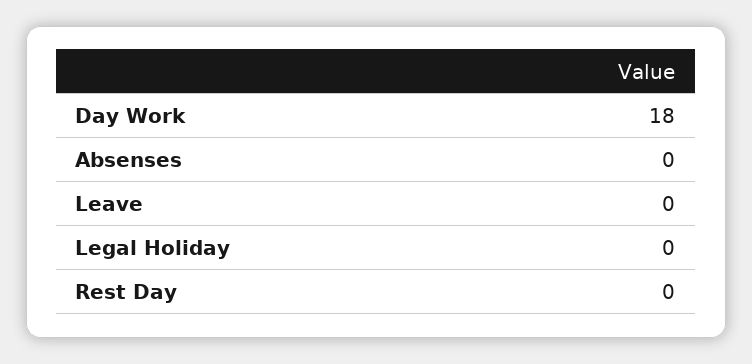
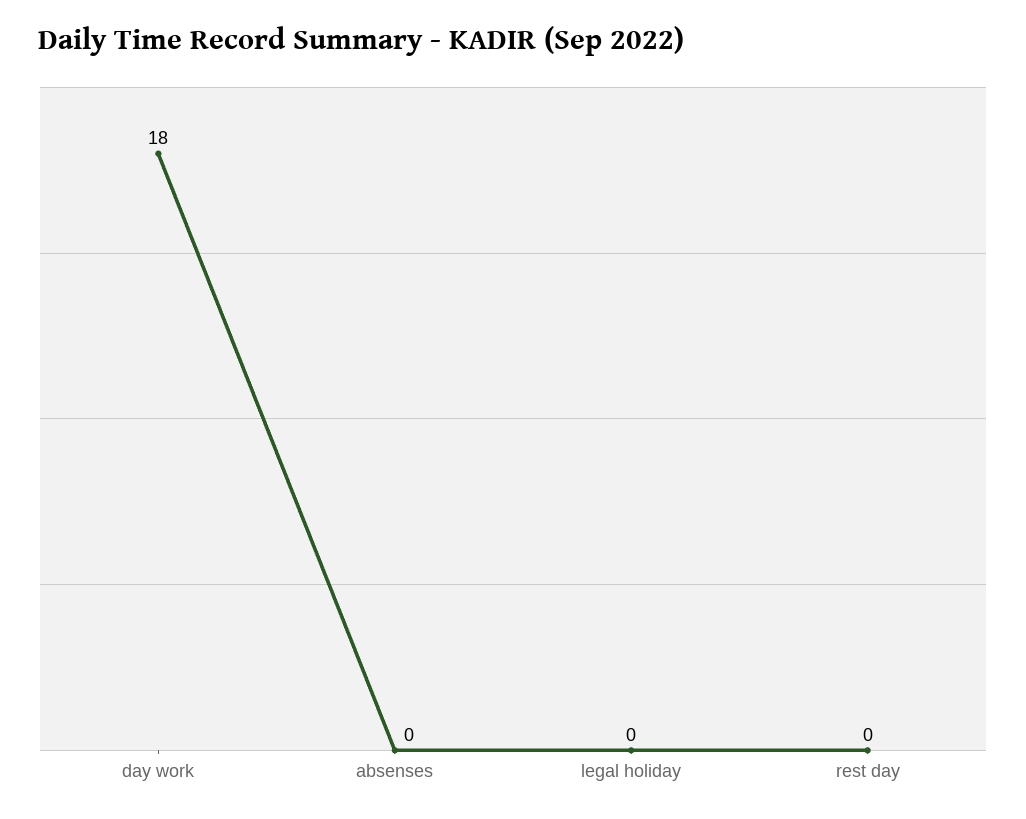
  {
    "Day Work": 18,
    "Absenses": 0,
-   "Leave": 0,
    "Legal Holiday": 0,
    "Rest Day": 0
  }

